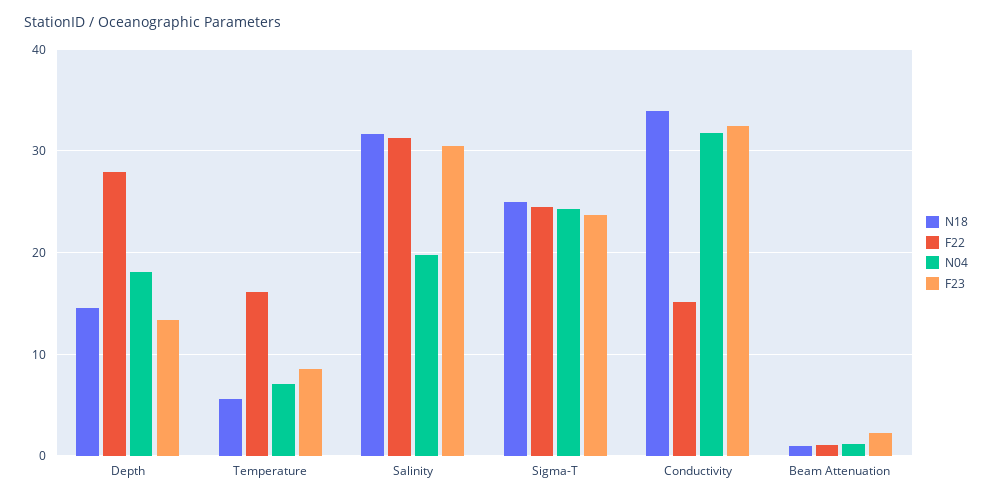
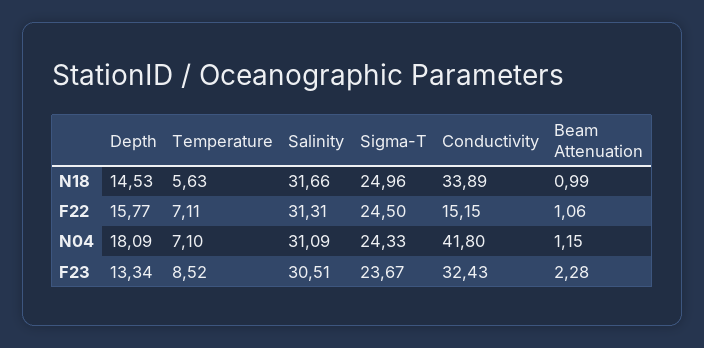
  {
    "N18": {
      "Depth": 14.53,
      "Temperature": 5.63,
      "Salinity": 31.66,
      "Sigma-T": 24.96,
      "Conductivity": 33.89,
      "Beam Attenuation": 0.99
    },
    "F22": {
-     "Depth": 28,
+     "Depth": 15.77,
-     "Temperature": 16,
+     "Temperature": 7.11,
      "Salinity": 31.31,
      "Sigma-T": 24.5,
      "Conductivity": 15.15,
      "Beam Attenuation": 1.06
    },
    "N04": {
      "Depth": 18.09,
      "Temperature": 7.1,
-     "Salinity": 20,
+     "Salinity": 31.09,
      "Sigma-T": 24.33,
-     "Conductivity": 32,
+     "Conductivity": 41.8,
      "Beam Attenuation": 1.15
    },
    "F23": {
      "Depth": 13.34,
      "Temperature": 8.52,
      "Salinity": 30.51,
      "Sigma-T": 23.67,
      "Conductivity": 32.43,
      "Beam Attenuation": 2.28
    }
  }

